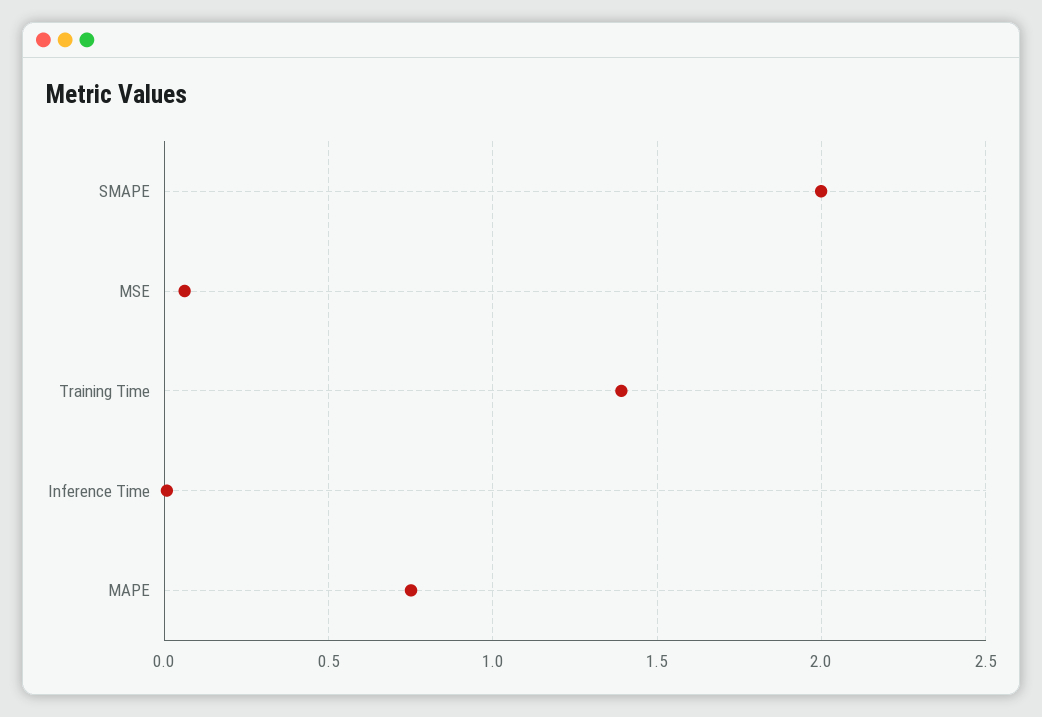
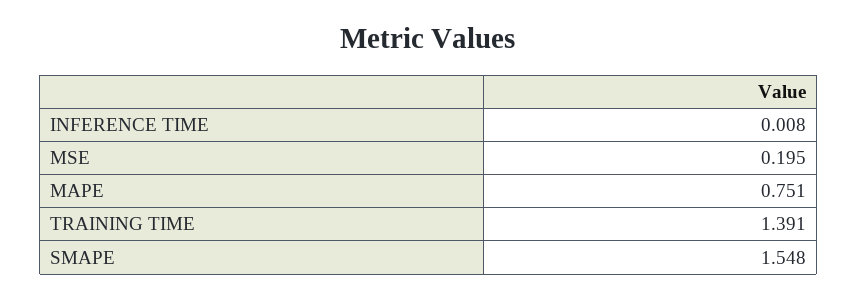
  {
-   "SMAPE": 2,
+   "SMAPE": 1.548,
-   "MSE": 0.05,
+   "MSE": 0.195,
    "Training Time": 1.391,
    "Inference Time": 0.008,
    "MAPE": 0.751
  }

